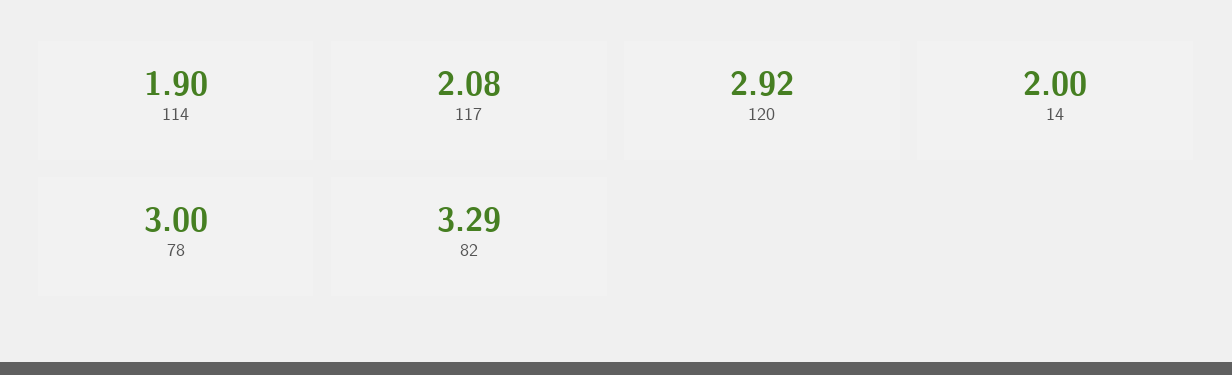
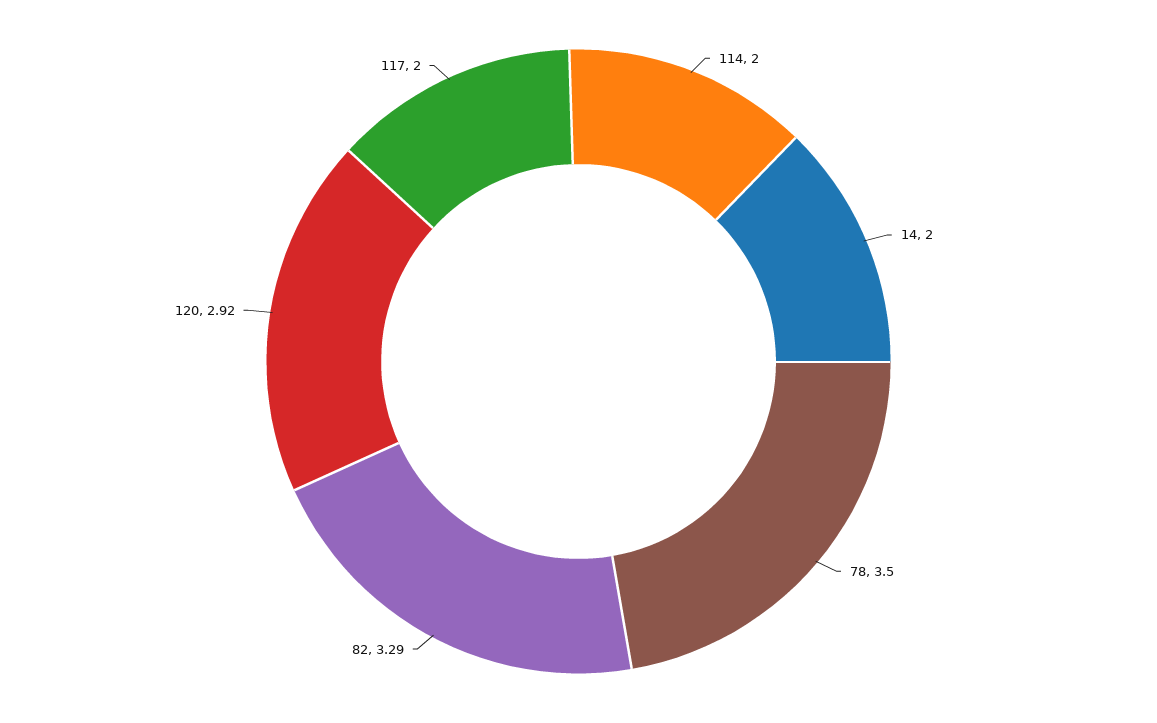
  {
-   "114": 1.9,
+   "114": 2,
-   "117": 2.08,
+   "117": 2,
    "120": 2.92,
    "14": 2,
-   "78": 3,
+   "78": 3.5,
    "82": 3.29
  }

